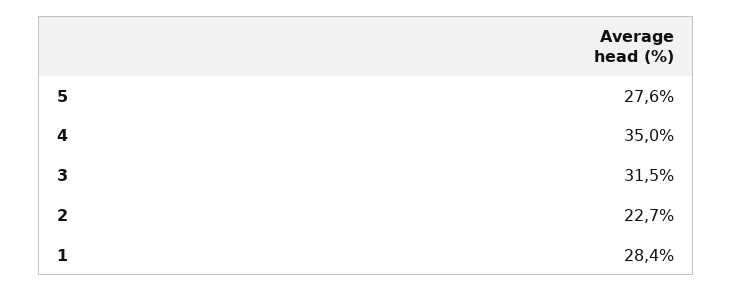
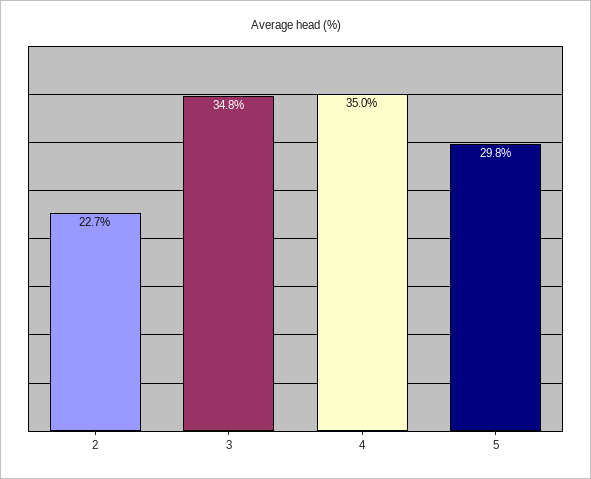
  {
-   "5": 27.6,
+   "5": 29.8,
    "4": 35,
-   "3": 31.5,
+   "3": 34.8,
-   "2": 22.7,
+   "2": 22.7
-   "1": 28.4
  }

